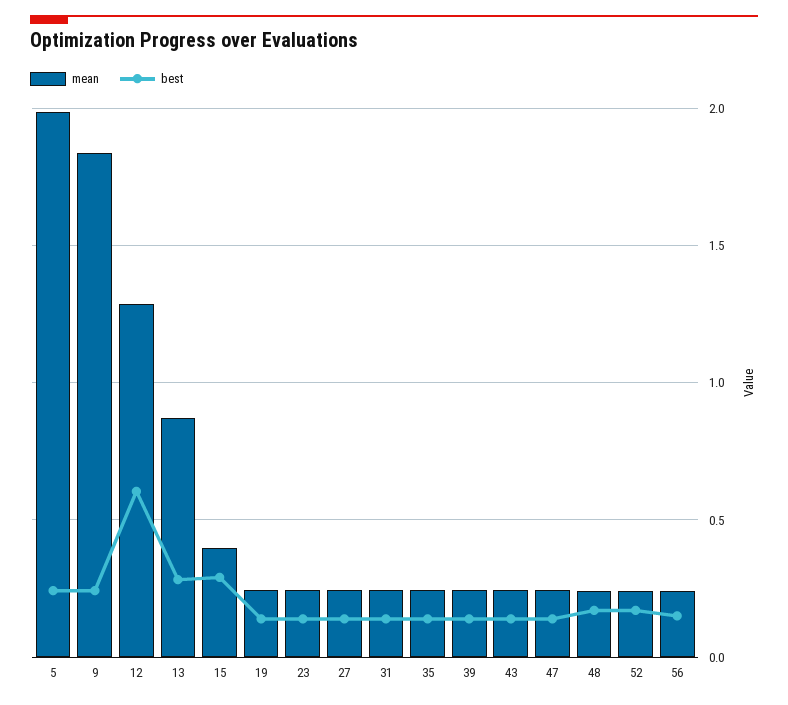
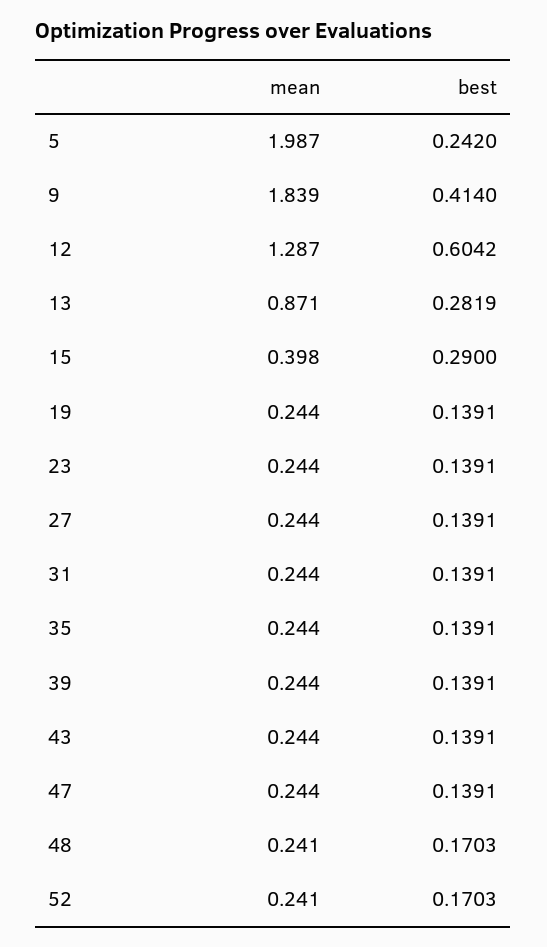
  {
    "mean": {
      "5": 1.987,
      "9": 1.839,
      "12": 1.287,
      "13": 0.871,
      "15": 0.398,
      "19": 0.244,
      "23": 0.244,
      "27": 0.244,
      "31": 0.244,
      "35": 0.244,
      "39": 0.244,
      "43": 0.244,
      "47": 0.244,
      "48": 0.241,
-     "52": 0.241,
+     "52": 0.241
-     "56": 0.25
    },
    "best": {
      "5": 0.242,
-     "9": 0.25,
+     "9": 0.414,
      "12": 0.6042,
      "13": 0.2819,
      "15": 0.29,
      "19": 0.1391,
      "23": 0.1391,
      "27": 0.1391,
      "31": 0.1391,
      "35": 0.1391,
      "39": 0.1391,
      "43": 0.1391,
      "47": 0.1391,
      "48": 0.1703,
-     "52": 0.1703,
+     "52": 0.1703
-     "56": 0.15
    }
  }

